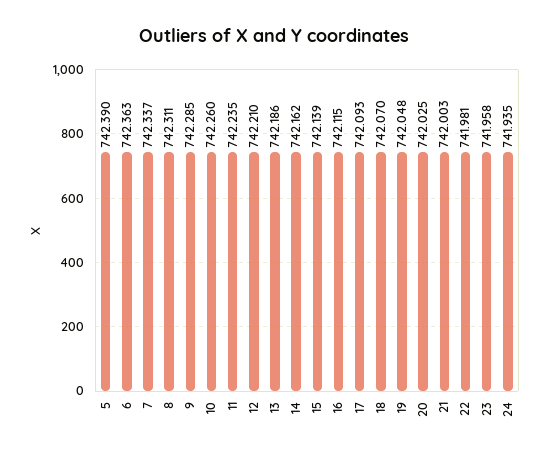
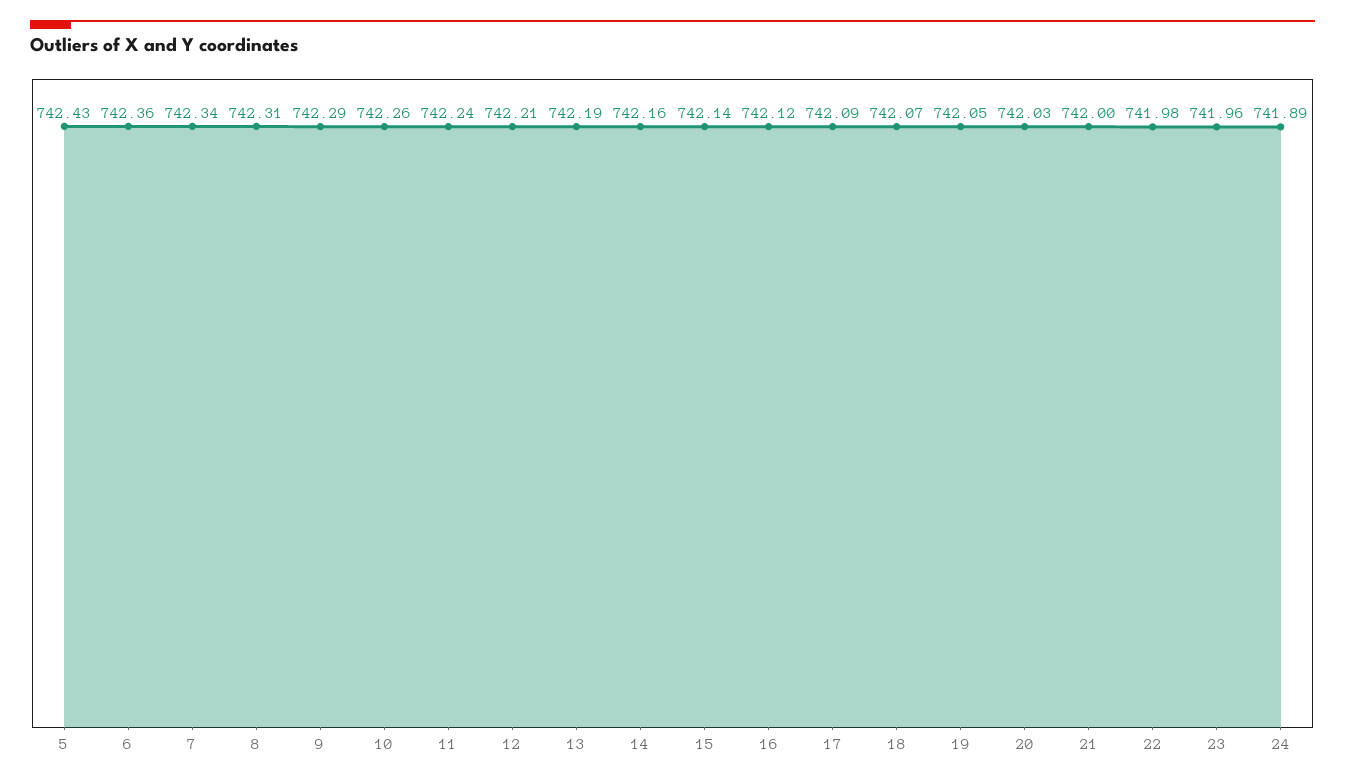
  {
-   "5": 742.39,
+   "5": 742.43,
    "6": 742.363,
    "7": 742.337,
    "8": 742.311,
    "9": 742.285,
    "10": 742.26,
    "11": 742.235,
    "12": 742.21,
    "13": 742.186,
    "14": 742.162,
    "15": 742.139,
    "16": 742.115,
    "17": 742.093,
    "18": 742.07,
    "19": 742.048,
    "20": 742.025,
    "21": 742.003,
    "22": 741.981,
    "23": 741.958,
-   "24": 741.935
+   "24": 741.89
  }

